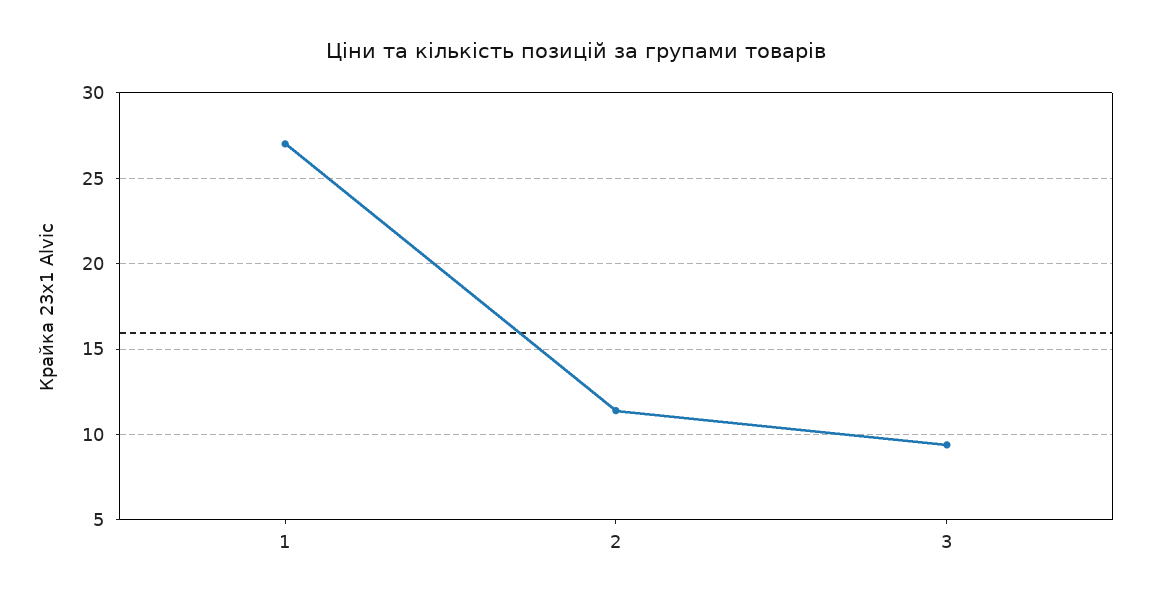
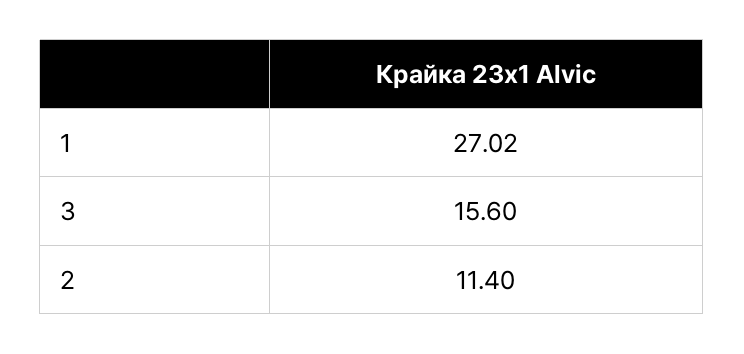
  {
    "1": 27.02,
    "2": 11.4,
-   "3": 9.5
+   "3": 15.6
  }

